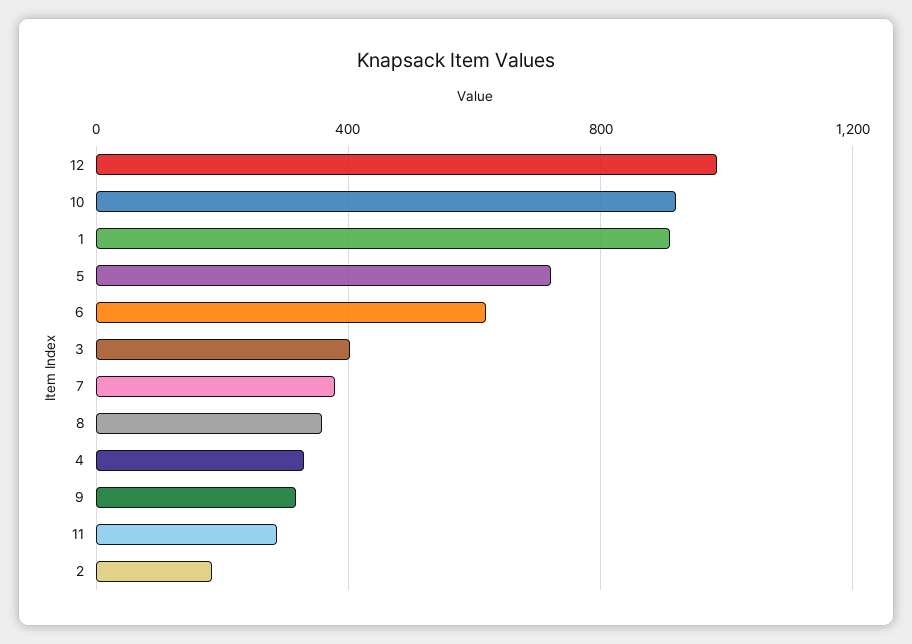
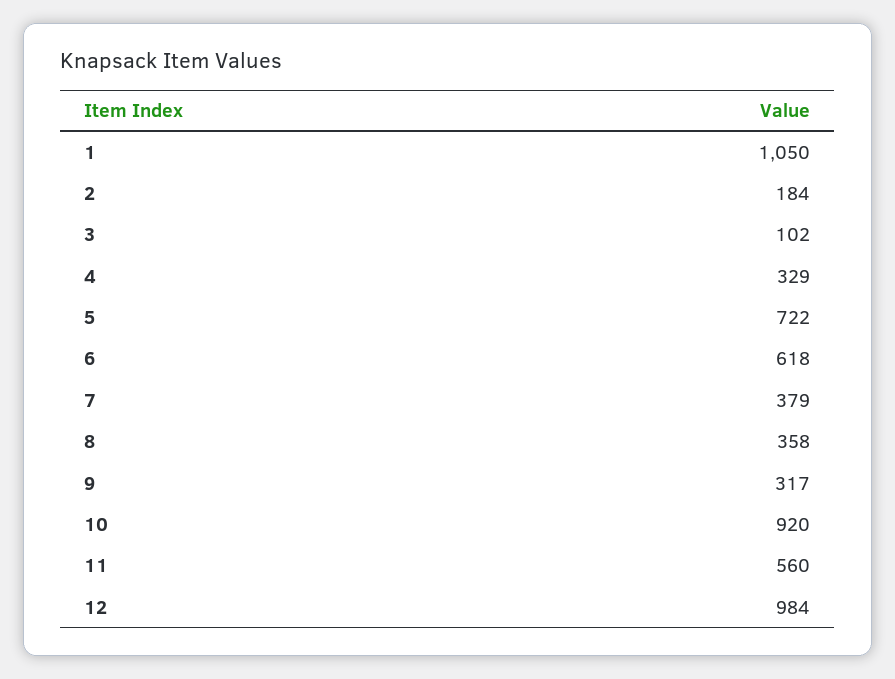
  {
    "12": 984,
    "10": 920,
-   "1": 900,
+   "1": 1050,
    "5": 722,
    "6": 618,
-   "3": 400,
+   "3": 102,
    "7": 379,
    "8": 358,
    "4": 329,
    "9": 317,
-   "11": 300,
+   "11": 560,
    "2": 184
  }

